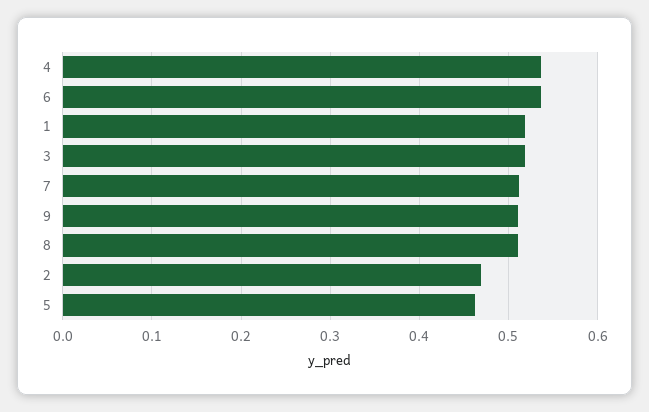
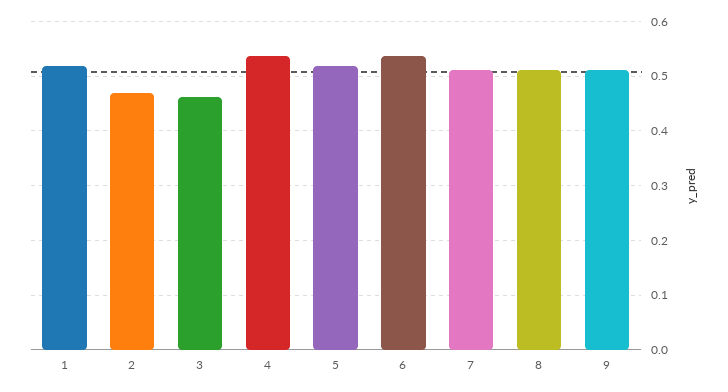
  {
    "4": 0.54,
    "6": 0.54,
    "1": 0.52,
-   "3": 0.52,
+   "3": 0.46,
    "7": 0.51,
    "9": 0.51,
    "8": 0.51,
    "2": 0.47,
-   "5": 0.46
+   "5": 0.52
  }

